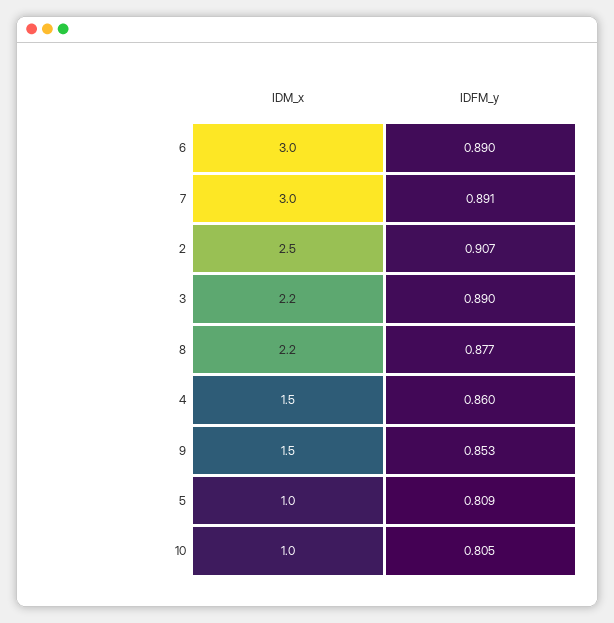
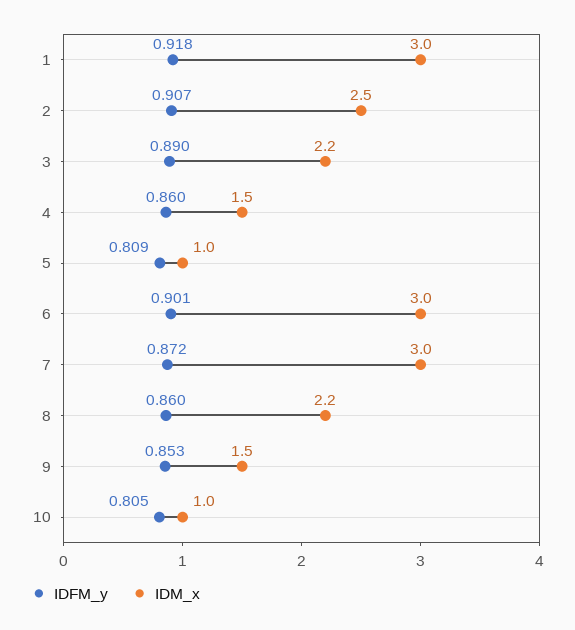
  {
    "IDM_x": {
      "6": 3,
      "7": 3,
      "2": 2.5,
      "3": 2.2,
      "8": 2.2,
      "4": 1.5,
      "9": 1.5,
      "5": 1,
-     "10": 1
+     "10": 1,
+     "1": 3
    },
    "IDFM_y": {
-     "6": 0.89,
+     "6": 0.901,
-     "7": 0.891,
+     "7": 0.872,
      "2": 0.907,
      "3": 0.89,
-     "8": 0.877,
+     "8": 0.86,
      "4": 0.86,
      "9": 0.853,
      "5": 0.809,
-     "10": 0.805
+     "10": 0.805,
+     "1": 0.918
    }
  }

